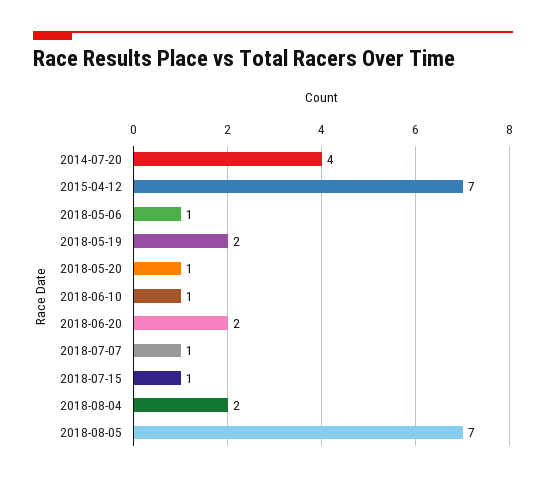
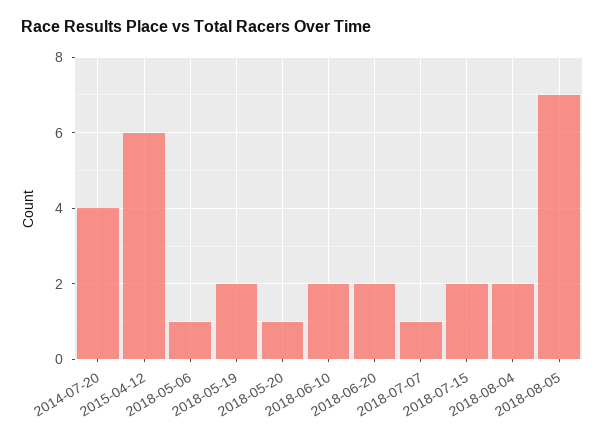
  {
    "2014-07-20": 4,
-   "2015-04-12": 7,
+   "2015-04-12": 6,
    "2018-05-06": 1,
    "2018-05-19": 2,
    "2018-05-20": 1,
-   "2018-06-10": 1,
+   "2018-06-10": 2,
    "2018-06-20": 2,
    "2018-07-07": 1,
-   "2018-07-15": 1,
+   "2018-07-15": 2,
    "2018-08-04": 2,
    "2018-08-05": 7
  }

